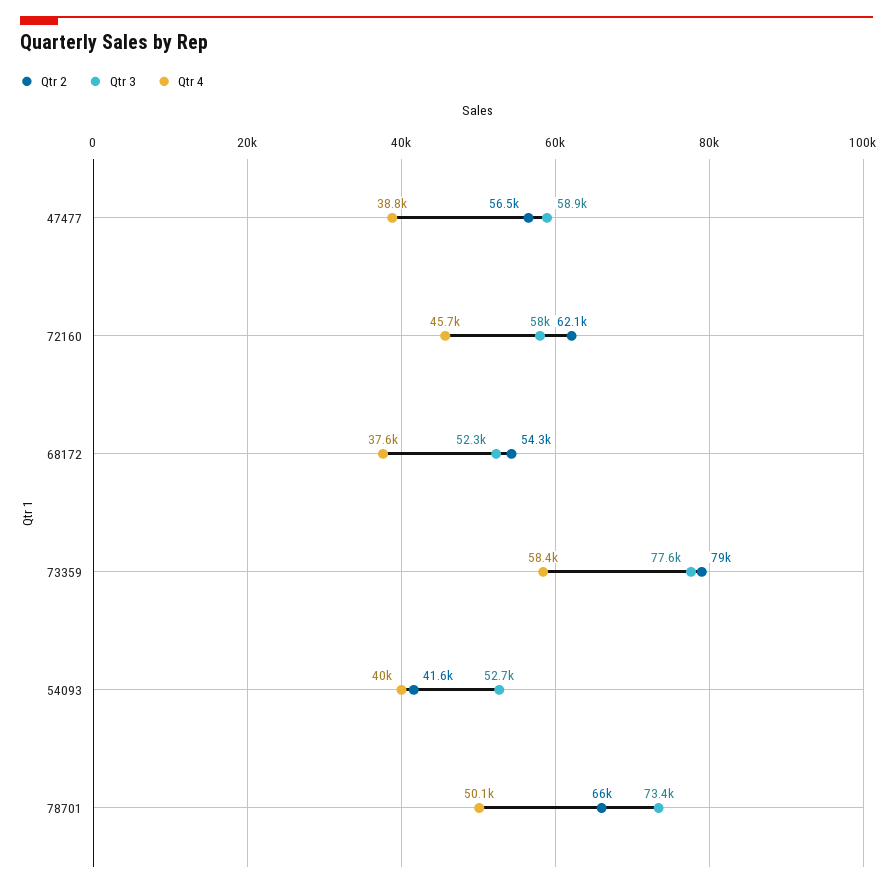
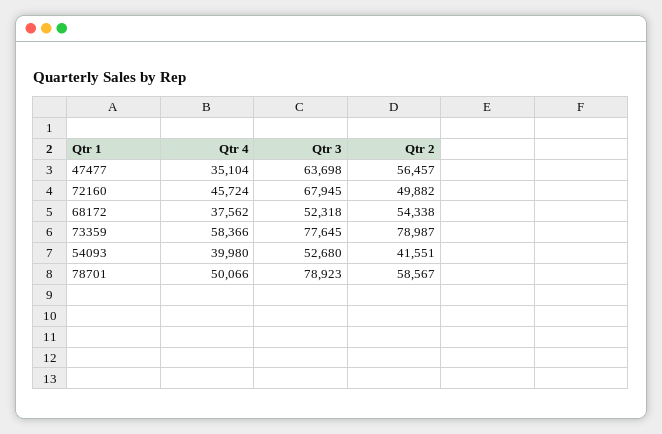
  {
    "Qtr 2": {
      "47477": 56457,
-     "72160": 62100,
+     "72160": 49882,
      "68172": 54338,
      "73359": 78987,
      "54093": 41551,
-     "78701": 66000
+     "78701": 58567
    },
    "Qtr 3": {
-     "47477": 58900,
+     "47477": 63698,
-     "72160": 58000,
+     "72160": 67945,
      "68172": 52318,
      "73359": 77645,
      "54093": 52680,
-     "78701": 73400
+     "78701": 78923
    },
    "Qtr 4": {
-     "47477": 38800,
+     "47477": 35104,
      "72160": 45724,
      "68172": 37562,
      "73359": 58366,
      "54093": 39980,
      "78701": 50066
    }
  }

